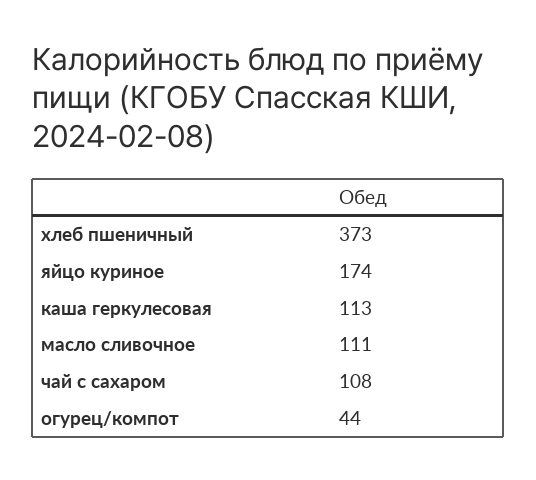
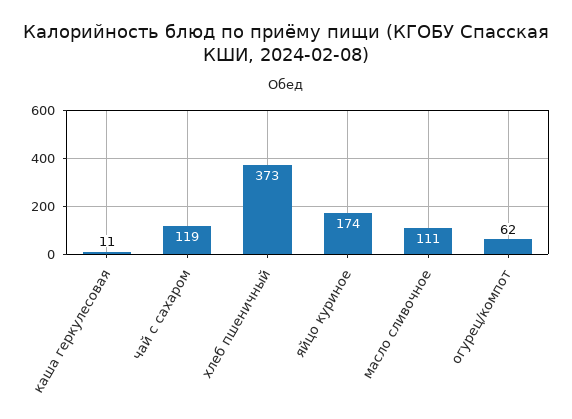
  {
    "хлеб пшеничный": 373,
    "яйцо куриное": 174,
-   "каша геркулесовая": 113,
+   "каша геркулесовая": 11,
    "масло сливочное": 111,
-   "чай с сахаром": 108,
+   "чай с сахаром": 119,
-   "огурец/компот": 44
+   "огурец/компот": 62
  }

